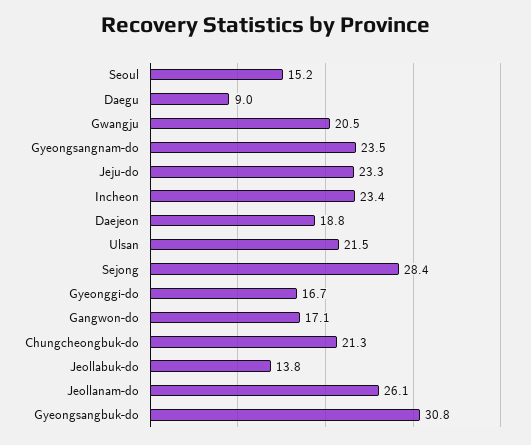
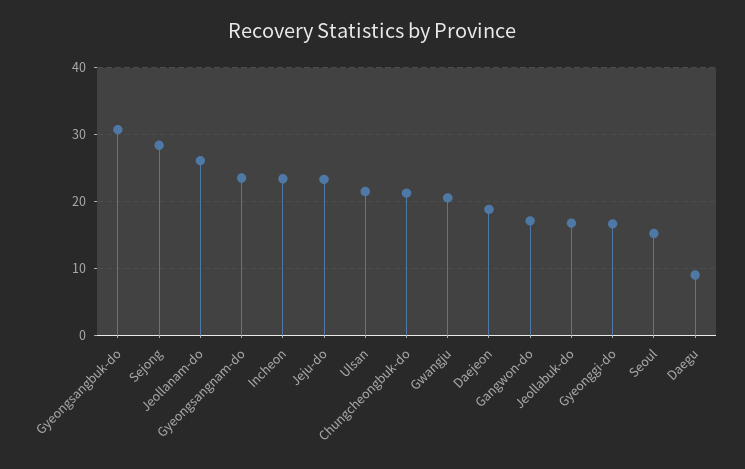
  {
    "Seoul": 15.2,
    "Daegu": 9,
    "Gwangju": 20.5,
    "Gyeongsangnam-do": 23.5,
    "Jeju-do": 23.3,
    "Incheon": 23.4,
    "Daejeon": 18.8,
    "Ulsan": 21.5,
    "Sejong": 28.4,
    "Gyeonggi-do": 16.7,
    "Gangwon-do": 17.1,
    "Chungcheongbuk-do": 21.3,
-   "Jeollabuk-do": 13.8,
+   "Jeollabuk-do": 17,
    "Jeollanam-do": 26.1,
    "Gyeongsangbuk-do": 30.8
  }

